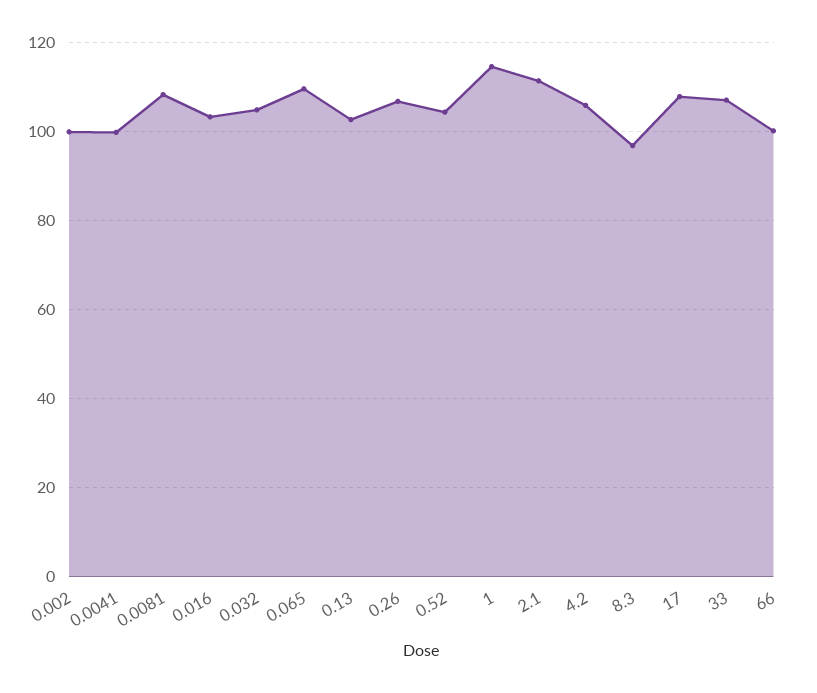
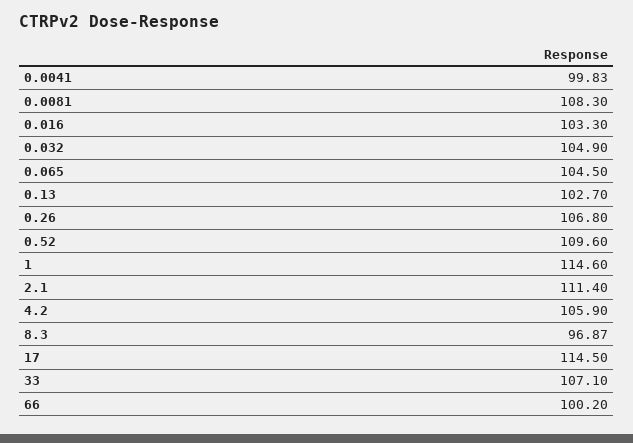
  {
-   "0.002": 100,
    "0.0041": 99.83,
    "0.0081": 108.3,
    "0.016": 103.3,
    "0.032": 104.9,
-   "0.065": 110,
+   "0.065": 104.5,
    "0.13": 102.7,
    "0.26": 106.8,
-   "0.52": 104,
+   "0.52": 109.6,
    "1": 114.6,
    "2.1": 111.4,
    "4.2": 105.9,
    "8.3": 96.87,
-   "17": 108,
+   "17": 114.5,
    "33": 107.1,
    "66": 100.2
  }

